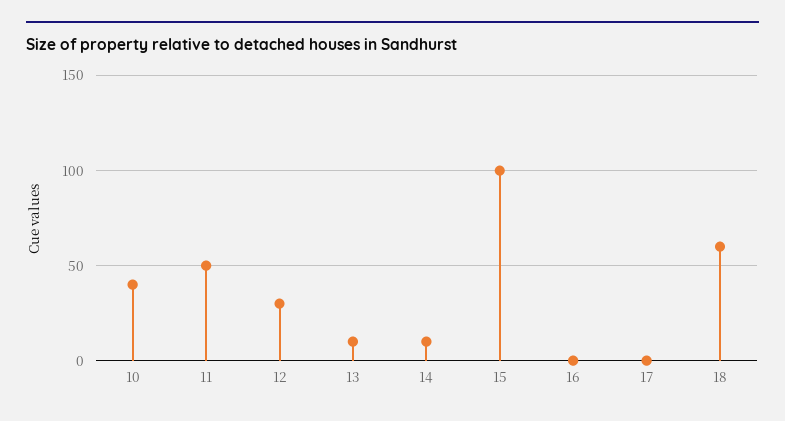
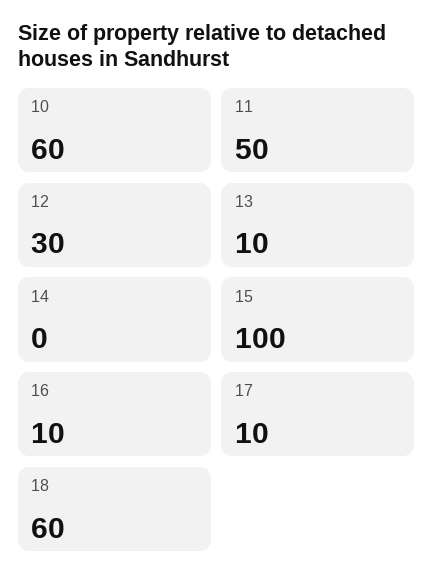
  {
-   "10": 40,
+   "10": 60,
    "11": 50,
    "12": 30,
    "13": 10,
-   "14": 10,
+   "14": 0,
    "15": 100,
-   "16": 0,
+   "16": 10,
-   "17": 0,
+   "17": 10,
    "18": 60
  }

